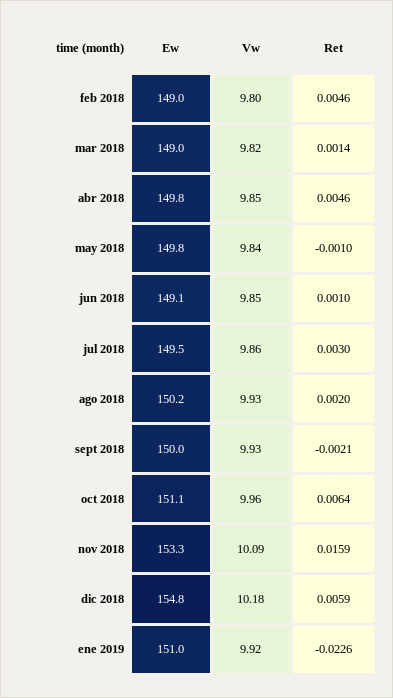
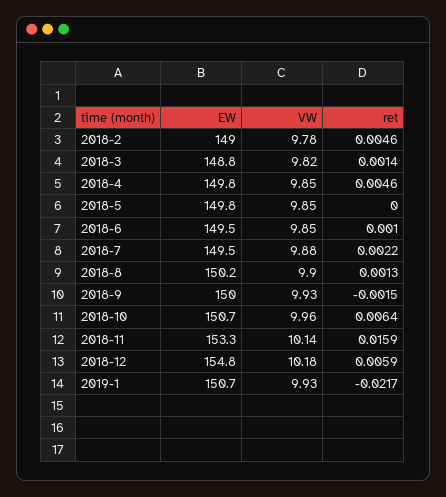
  {
    "Ew": {
      "feb 2018": 149,
-     "mar 2018": 149,
+     "mar 2018": 148.8,
      "abr 2018": 149.8,
      "may 2018": 149.8,
-     "jun 2018": 149.1,
+     "jun 2018": 149.5,
      "jul 2018": 149.5,
      "ago 2018": 150.2,
      "sept 2018": 150,
-     "oct 2018": 151.1,
+     "oct 2018": 150.7,
      "nov 2018": 153.3,
      "dic 2018": 154.8,
-     "ene 2019": 151
+     "ene 2019": 150.7
    },
    "Vw": {
-     "feb 2018": 9.8,
+     "feb 2018": 9.78,
      "mar 2018": 9.82,
      "abr 2018": 9.85,
-     "may 2018": 9.84,
+     "may 2018": 9.85,
      "jun 2018": 9.85,
-     "jul 2018": 9.86,
+     "jul 2018": 9.88,
-     "ago 2018": 9.93,
+     "ago 2018": 9.9,
      "sept 2018": 9.93,
      "oct 2018": 9.96,
-     "nov 2018": 10.09,
+     "nov 2018": 10.14,
      "dic 2018": 10.18,
-     "ene 2019": 9.92
+     "ene 2019": 9.93
    },
    "Ret": {
      "feb 2018": 0.0046,
      "mar 2018": 0.0014,
      "abr 2018": 0.0046,
-     "may 2018": -0.001,
+     "may 2018": 0,
      "jun 2018": 0.001,
-     "jul 2018": 0.003,
+     "jul 2018": 0.0022,
-     "ago 2018": 0.002,
+     "ago 2018": 0.0013,
-     "sept 2018": -0.0021,
+     "sept 2018": -0.0015,
      "oct 2018": 0.0064,
      "nov 2018": 0.0159,
      "dic 2018": 0.0059,
-     "ene 2019": -0.0226
+     "ene 2019": -0.0217
    }
  }

